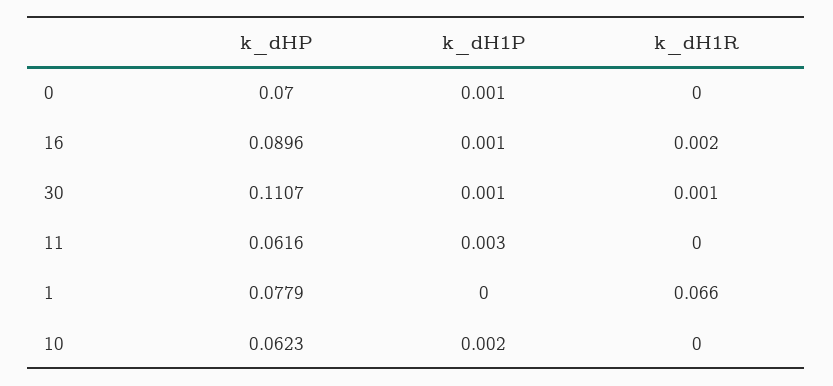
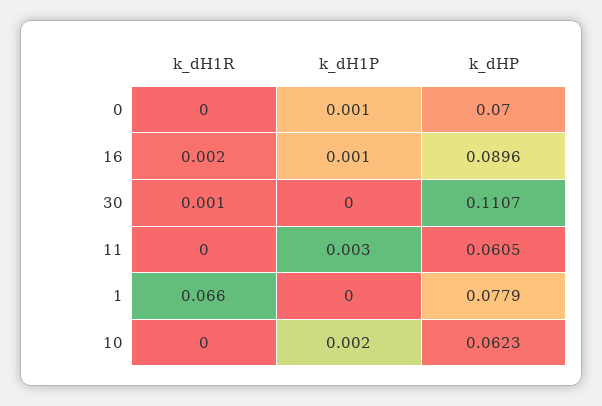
  {
    "k_dHP": {
      "0": 0.07,
      "16": 0.0896,
      "30": 0.1107,
-     "11": 0.0616,
+     "11": 0.0605,
      "1": 0.0779,
      "10": 0.0623
    },
    "k_dH1P": {
      "0": 0.001,
      "16": 0.001,
-     "30": 0.001,
+     "30": 0,
      "11": 0.003,
      "1": 0,
      "10": 0.002
    },
    "k_dH1R": {
      "0": 0,
      "16": 0.002,
      "30": 0.001,
      "11": 0,
      "1": 0.066,
      "10": 0
    }
  }

